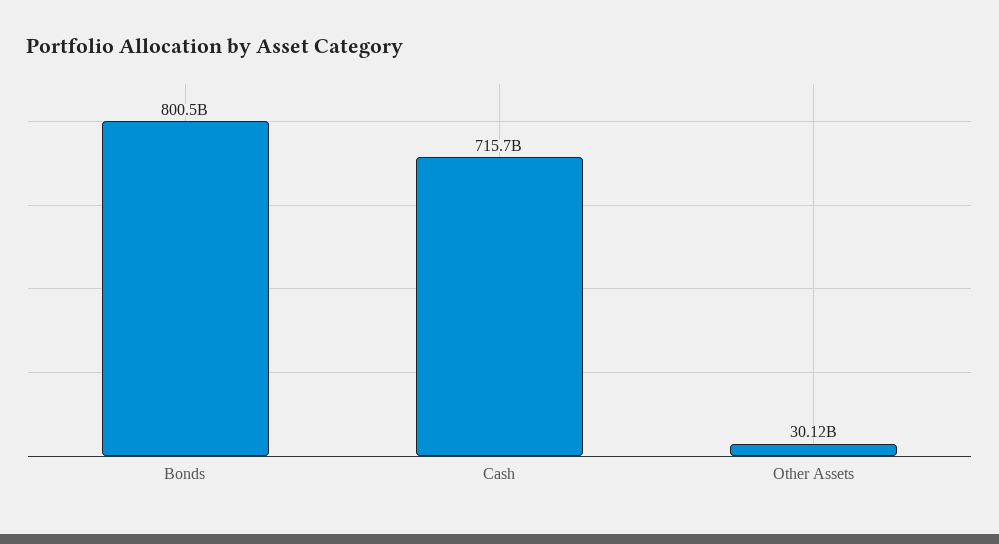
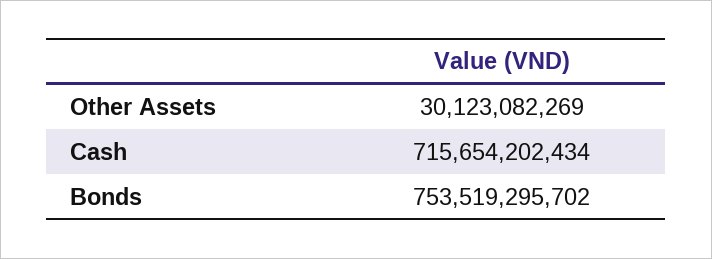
  {
-   "Bonds": 800500000000,
+   "Bonds": 753519295702,
    "Cash": 715654202434,
    "Other Assets": 30123082269
  }

